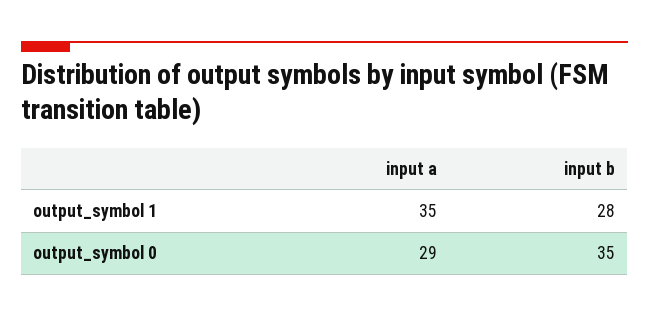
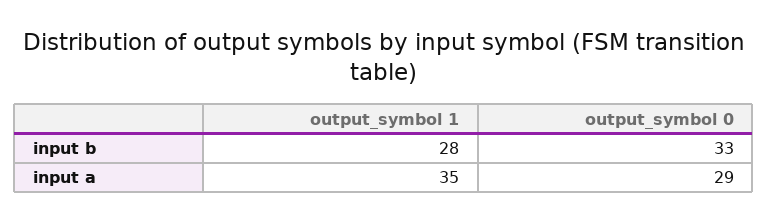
  {
    "input a": {
      "output_symbol 1": 35,
      "output_symbol 0": 29
    },
    "input b": {
      "output_symbol 1": 28,
-     "output_symbol 0": 35
+     "output_symbol 0": 33
    }
  }

